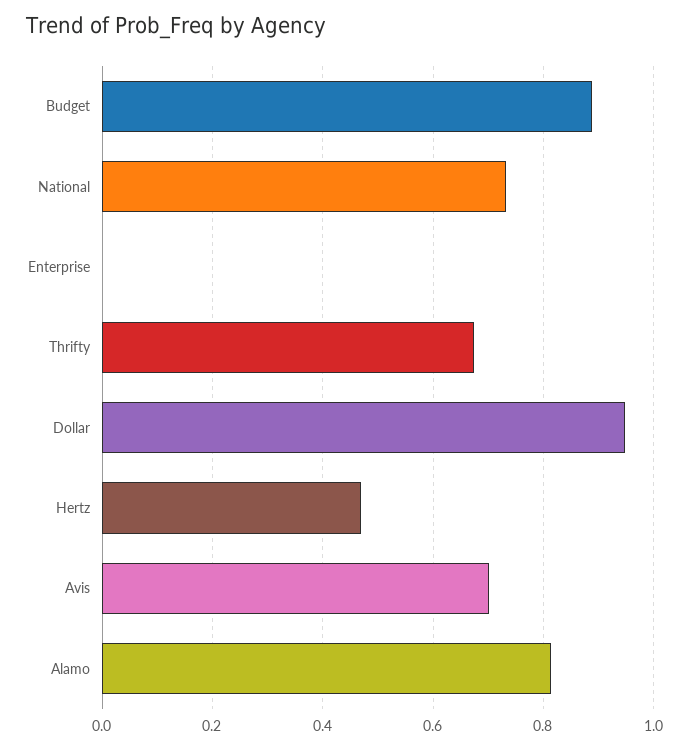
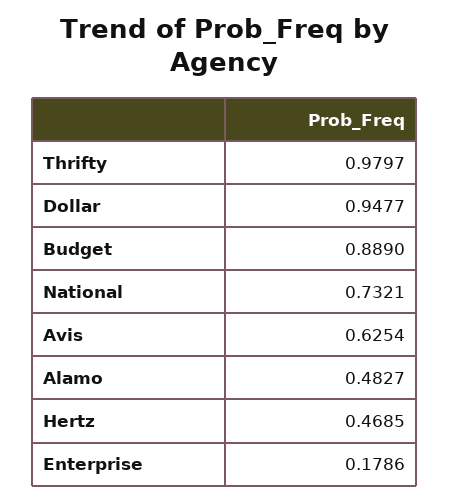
  {
    "Budget": 0.889,
    "National": 0.7321,
-   "Enterprise": 0,
+   "Enterprise": 0.1786,
-   "Thrifty": 0.68,
+   "Thrifty": 0.9797,
    "Dollar": 0.9477,
    "Hertz": 0.4685,
-   "Avis": 0.7,
+   "Avis": 0.6254,
-   "Alamo": 0.82
+   "Alamo": 0.4827
  }

